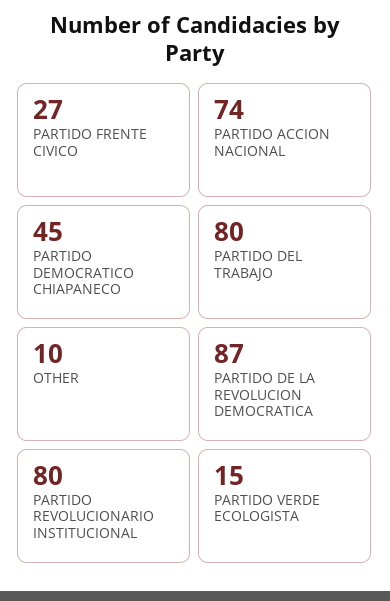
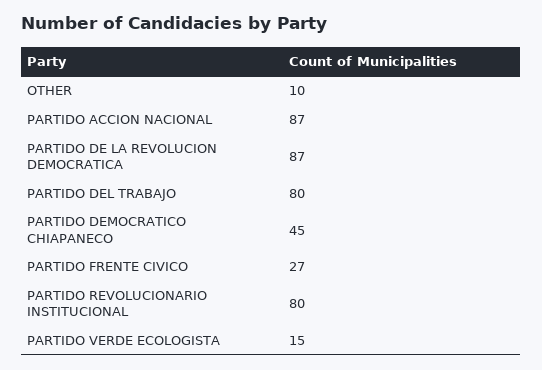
  {
    "PARTIDO FRENTE CIVICO": 27,
-   "PARTIDO ACCION NACIONAL": 74,
+   "PARTIDO ACCION NACIONAL": 87,
    "PARTIDO DEMOCRATICO CHIAPANECO": 45,
    "PARTIDO DEL TRABAJO": 80,
    "OTHER": 10,
    "PARTIDO DE LA REVOLUCION DEMOCRATICA": 87,
    "PARTIDO REVOLUCIONARIO INSTITUCIONAL": 80,
    "PARTIDO VERDE ECOLOGISTA": 15
  }

